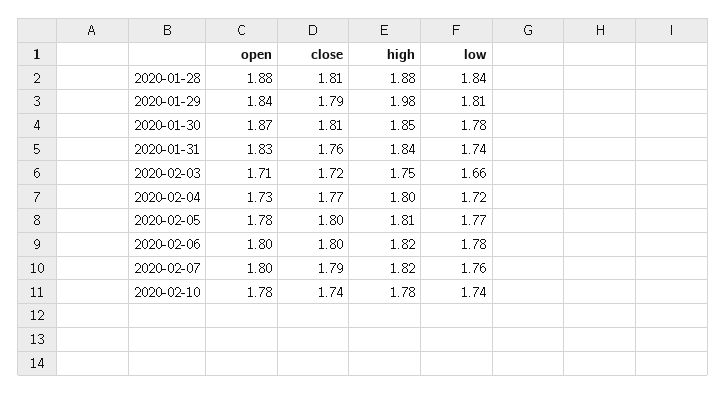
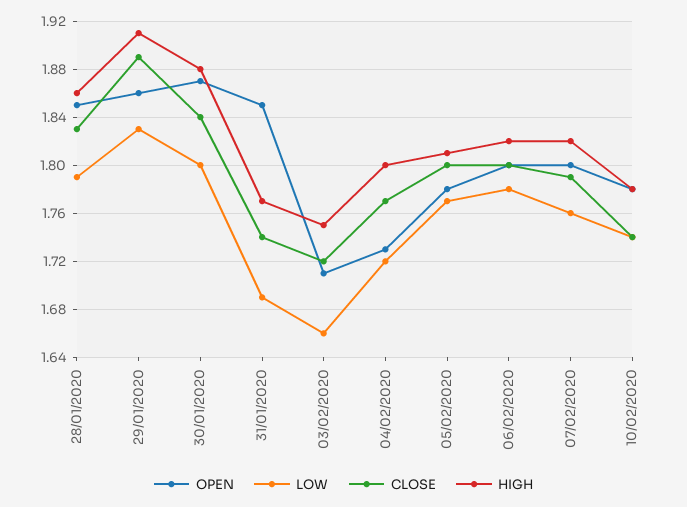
  {
    "open": {
-     "2020-01-28": 1.88,
+     "2020-01-28": 1.85,
-     "2020-01-29": 1.84,
+     "2020-01-29": 1.86,
      "2020-01-30": 1.87,
-     "2020-01-31": 1.83,
+     "2020-01-31": 1.85,
      "2020-02-03": 1.71,
      "2020-02-04": 1.73,
      "2020-02-05": 1.78,
      "2020-02-06": 1.8,
      "2020-02-07": 1.8,
      "2020-02-10": 1.78
    },
    "close": {
-     "2020-01-28": 1.81,
+     "2020-01-28": 1.83,
-     "2020-01-29": 1.79,
+     "2020-01-29": 1.89,
-     "2020-01-30": 1.81,
+     "2020-01-30": 1.84,
-     "2020-01-31": 1.76,
+     "2020-01-31": 1.74,
      "2020-02-03": 1.72,
      "2020-02-04": 1.77,
      "2020-02-05": 1.8,
      "2020-02-06": 1.8,
      "2020-02-07": 1.79,
      "2020-02-10": 1.74
    },
    "high": {
-     "2020-01-28": 1.88,
+     "2020-01-28": 1.86,
-     "2020-01-29": 1.98,
+     "2020-01-29": 1.91,
-     "2020-01-30": 1.85,
+     "2020-01-30": 1.88,
-     "2020-01-31": 1.84,
+     "2020-01-31": 1.77,
      "2020-02-03": 1.75,
      "2020-02-04": 1.8,
      "2020-02-05": 1.81,
      "2020-02-06": 1.82,
      "2020-02-07": 1.82,
      "2020-02-10": 1.78
    },
    "low": {
-     "2020-01-28": 1.84,
+     "2020-01-28": 1.79,
-     "2020-01-29": 1.81,
+     "2020-01-29": 1.83,
-     "2020-01-30": 1.78,
+     "2020-01-30": 1.8,
-     "2020-01-31": 1.74,
+     "2020-01-31": 1.69,
      "2020-02-03": 1.66,
      "2020-02-04": 1.72,
      "2020-02-05": 1.77,
      "2020-02-06": 1.78,
      "2020-02-07": 1.76,
      "2020-02-10": 1.74
    }
  }

